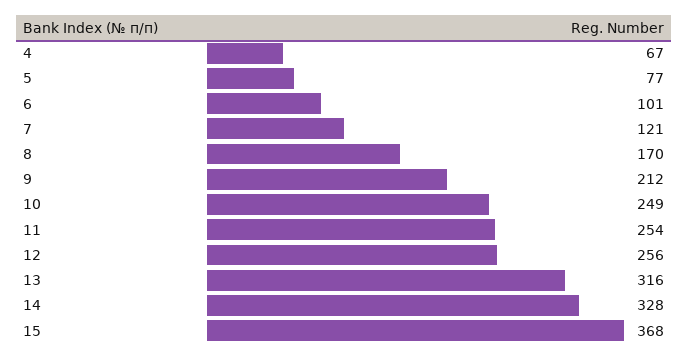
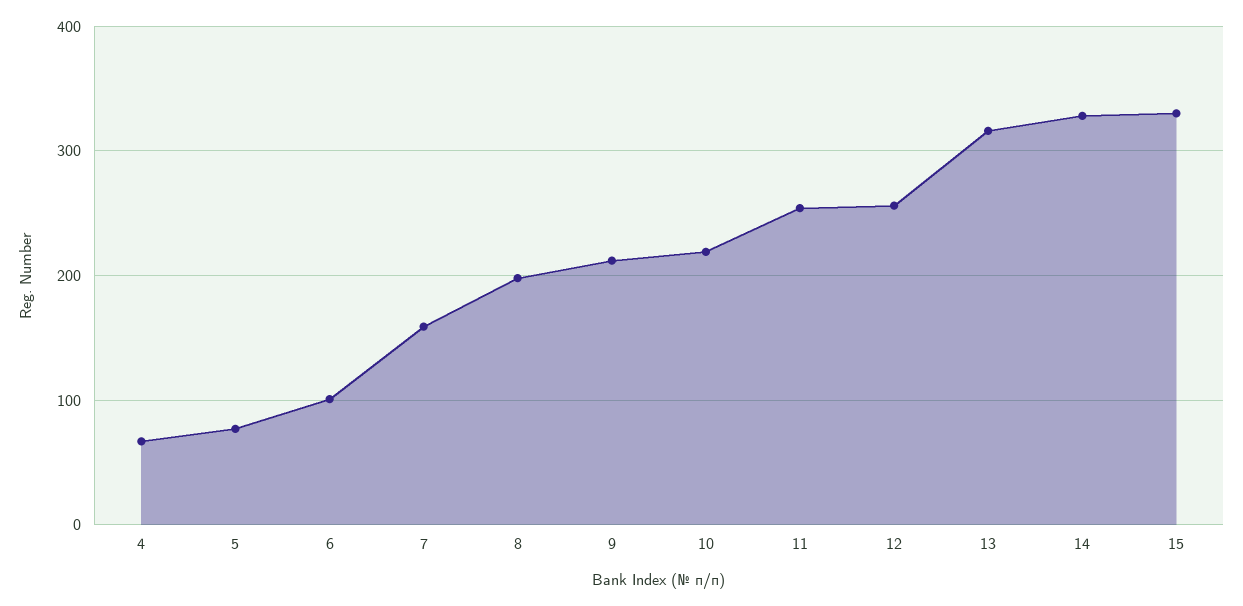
  {
    "4": 67,
    "5": 77,
    "6": 101,
-   "7": 121,
+   "7": 160,
-   "8": 170,
+   "8": 200,
    "9": 212,
-   "10": 249,
+   "10": 220,
    "11": 254,
    "12": 256,
    "13": 316,
    "14": 328,
-   "15": 368
+   "15": 330
  }

